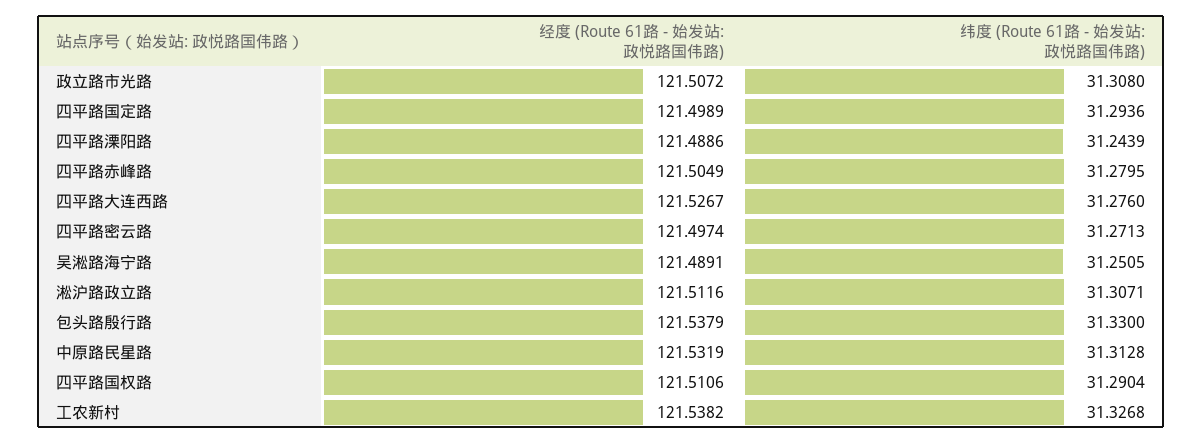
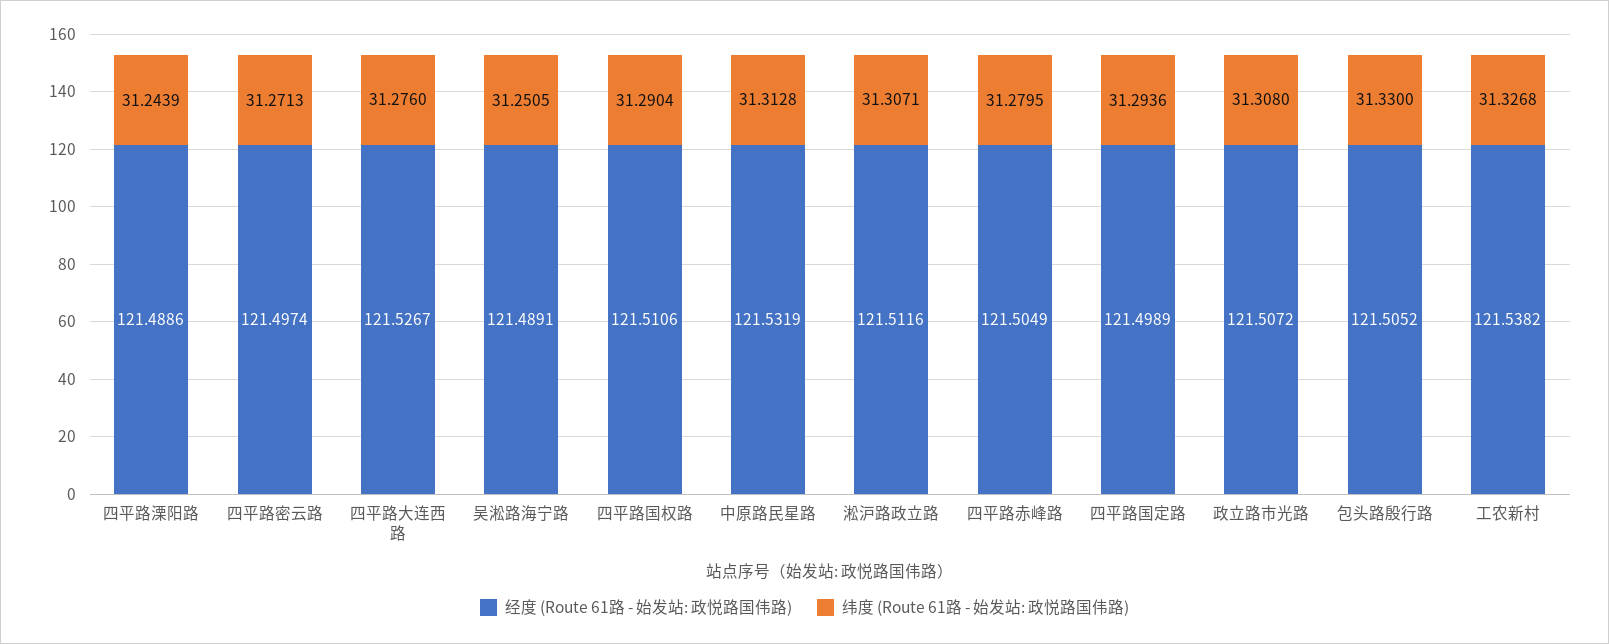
  {
    "经度 (Route 61路 - 始发站: 政悦路国伟路)": {
      "政立路市光路": 121.5072,
      "四平路国定路": 121.4989,
      "四平路溧阳路": 121.4886,
      "四平路赤峰路": 121.5049,
      "四平路大连西路": 121.5267,
      "四平路密云路": 121.4974,
      "吴淞路海宁路": 121.4891,
      "淞沪路政立路": 121.5116,
-     "包头路殷行路": 121.5379,
+     "包头路殷行路": 121.5052,
      "中原路民星路": 121.5319,
      "四平路国权路": 121.5106,
      "工农新村": 121.5382
    },
    "纬度 (Route 61路 - 始发站: 政悦路国伟路)": {
      "政立路市光路": 31.308,
      "四平路国定路": 31.2936,
      "四平路溧阳路": 31.2439,
      "四平路赤峰路": 31.2795,
      "四平路大连西路": 31.276,
      "四平路密云路": 31.2713,
      "吴淞路海宁路": 31.2505,
      "淞沪路政立路": 31.3071,
      "包头路殷行路": 31.33,
      "中原路民星路": 31.3128,
      "四平路国权路": 31.2904,
      "工农新村": 31.3268
    }
  }

